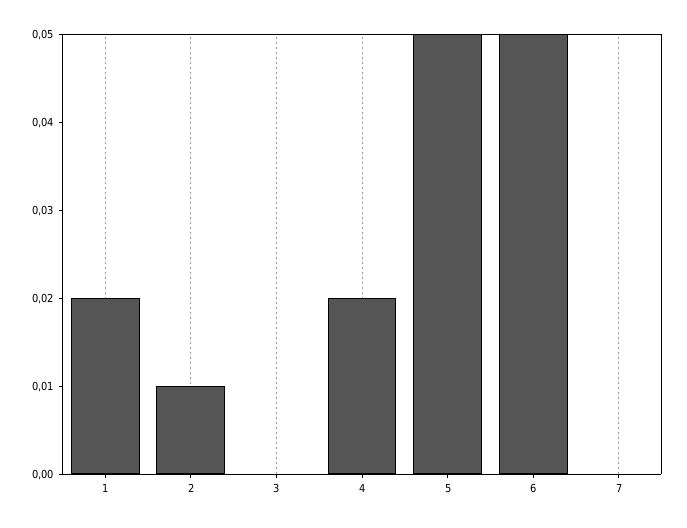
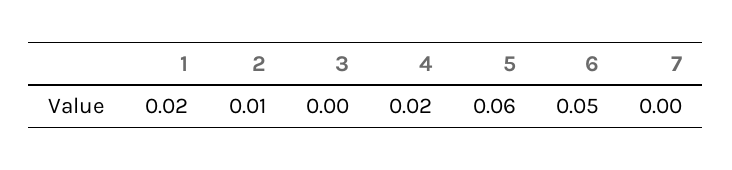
  {
    "1": 0.02,
    "2": 0.01,
    "3": 0,
    "4": 0.02,
-   "5": 0.05,
+   "5": 0.06,
    "6": 0.05,
    "7": 0
  }

